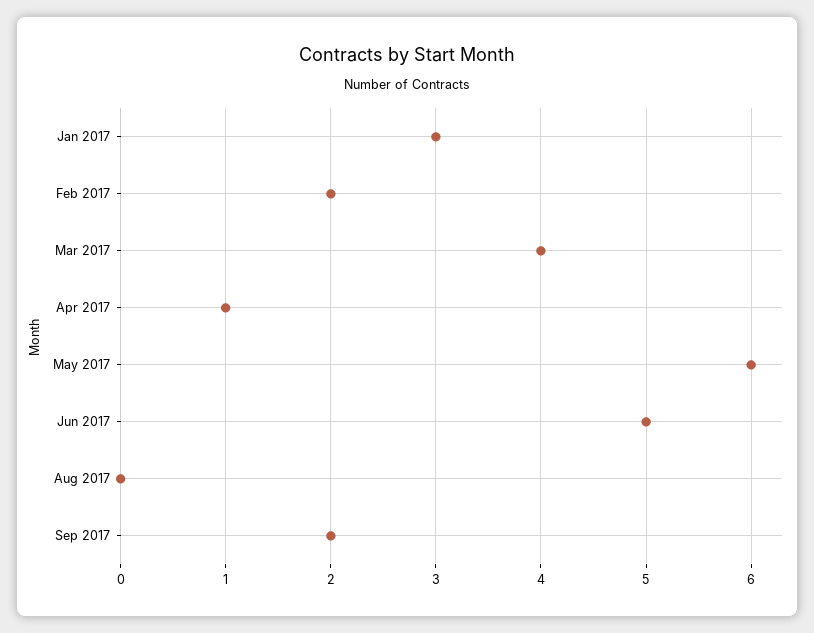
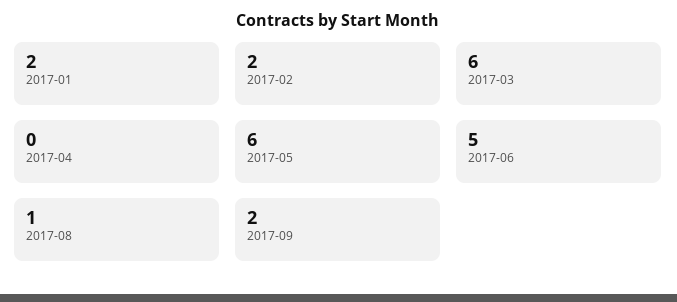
  {
-   "Jan 2017": 3,
+   "Jan 2017": 2,
    "Feb 2017": 2,
-   "Mar 2017": 4,
+   "Mar 2017": 6,
-   "Apr 2017": 1,
+   "Apr 2017": 0,
    "May 2017": 6,
    "Jun 2017": 5,
-   "Aug 2017": 0,
+   "Aug 2017": 1,
    "Sep 2017": 2
  }

